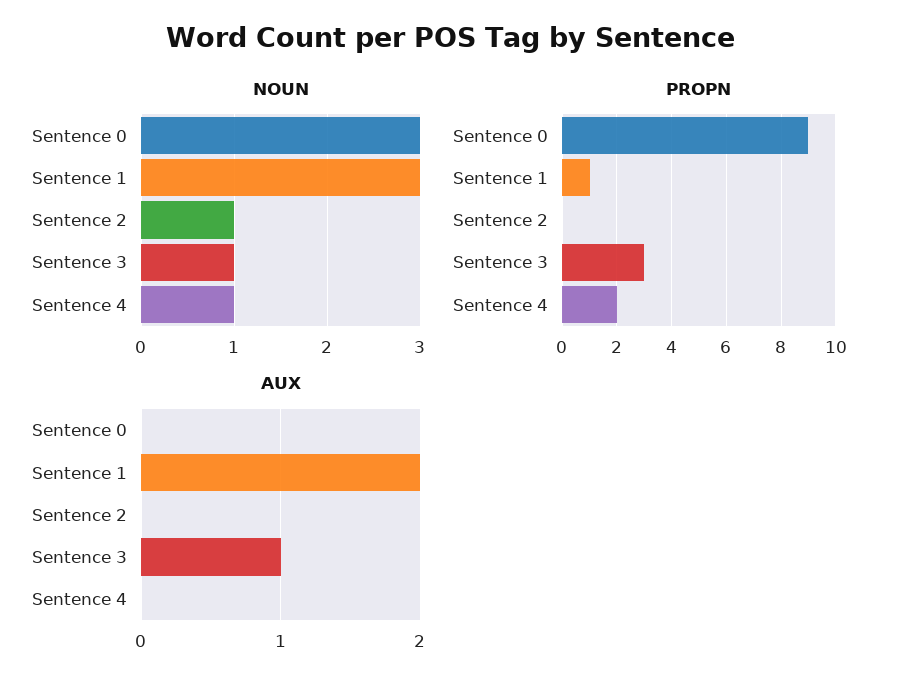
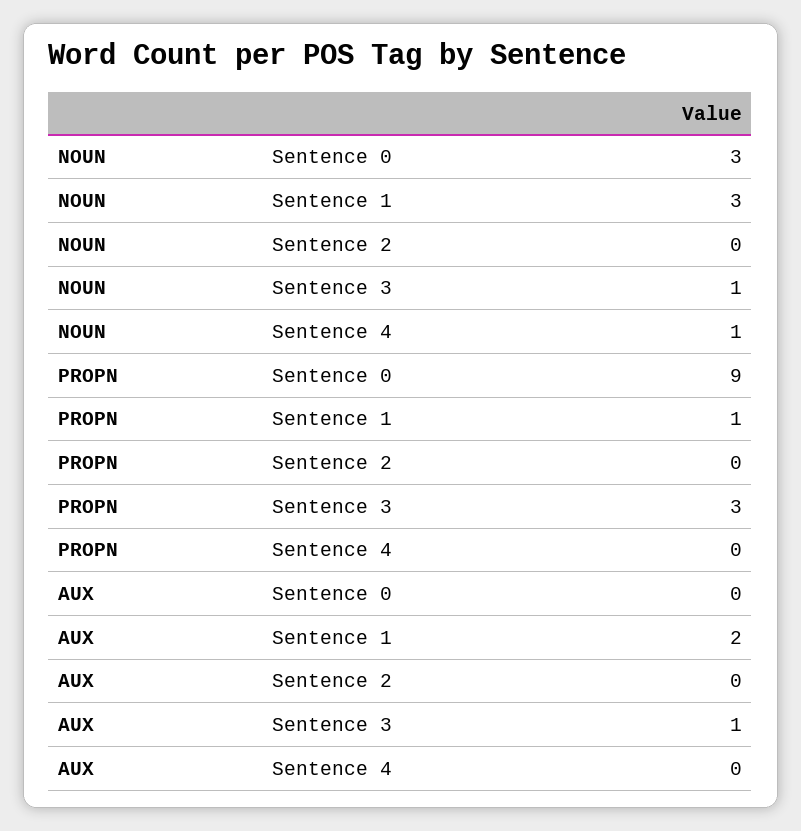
  {
    "NOUN": {
      "Sentence 0": 3,
      "Sentence 1": 3,
-     "Sentence 2": 1,
+     "Sentence 2": 0,
      "Sentence 3": 1,
      "Sentence 4": 1
    },
    "PROPN": {
      "Sentence 0": 9,
      "Sentence 1": 1,
      "Sentence 2": 0,
      "Sentence 3": 3,
-     "Sentence 4": 2
+     "Sentence 4": 0
    },
    "AUX": {
      "Sentence 0": 0,
      "Sentence 1": 2,
      "Sentence 2": 0,
      "Sentence 3": 1,
      "Sentence 4": 0
    }
  }

